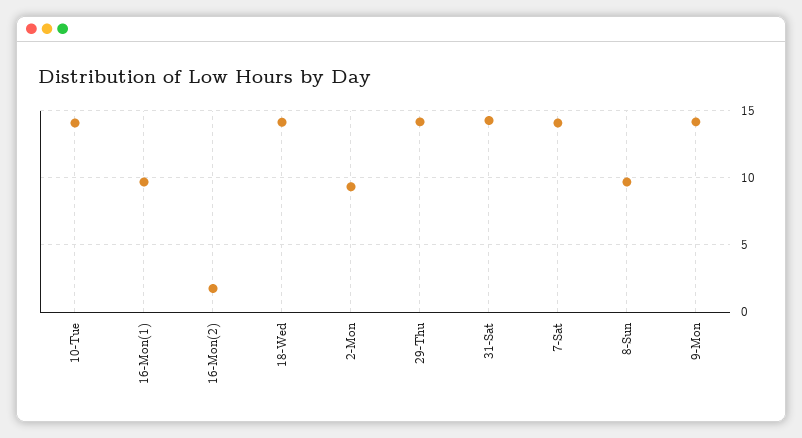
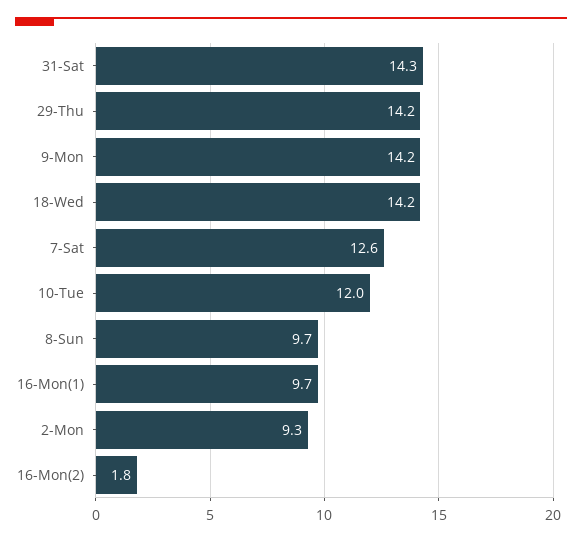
  {
-   "10-Tue": 14,
+   "10-Tue": 12,
    "16-Mon(1)": 9.7,
    "16-Mon(2)": 1.8,
    "18-Wed": 14.2,
    "2-Mon": 9.3,
    "29-Thu": 14.2,
    "31-Sat": 14.3,
-   "7-Sat": 14,
+   "7-Sat": 12.6,
    "8-Sun": 9.7,
    "9-Mon": 14.2
  }

